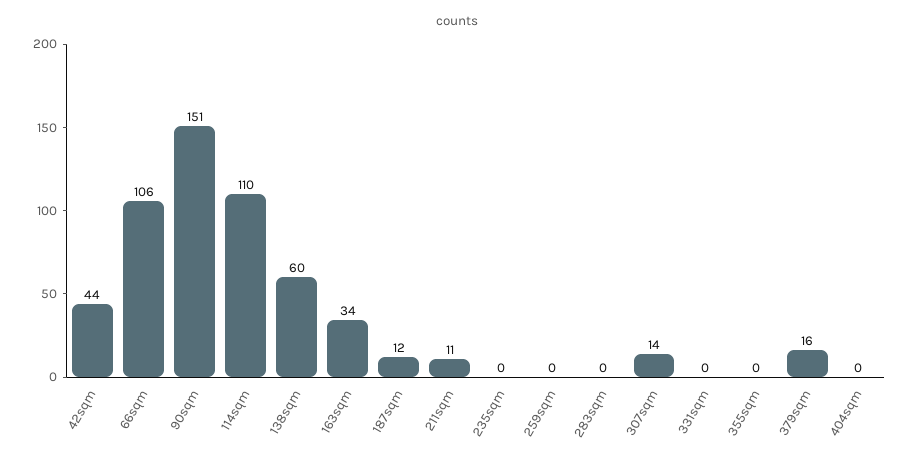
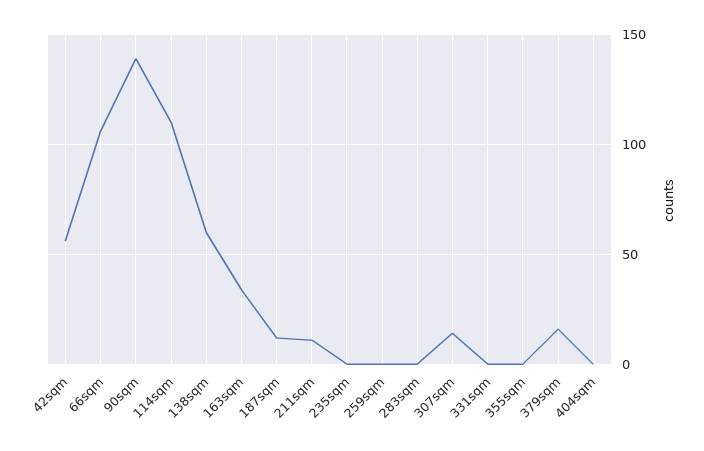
  {
-   "42sqm": 44,
+   "42sqm": 55,
    "66sqm": 106,
-   "90sqm": 151,
+   "90sqm": 140,
    "114sqm": 110,
    "138sqm": 60,
    "163sqm": 34,
    "187sqm": 12,
    "211sqm": 11,
    "235sqm": 0,
    "259sqm": 0,
    "283sqm": 0,
    "307sqm": 14,
    "331sqm": 0,
    "355sqm": 0,
    "379sqm": 16,
    "404sqm": 0
  }

